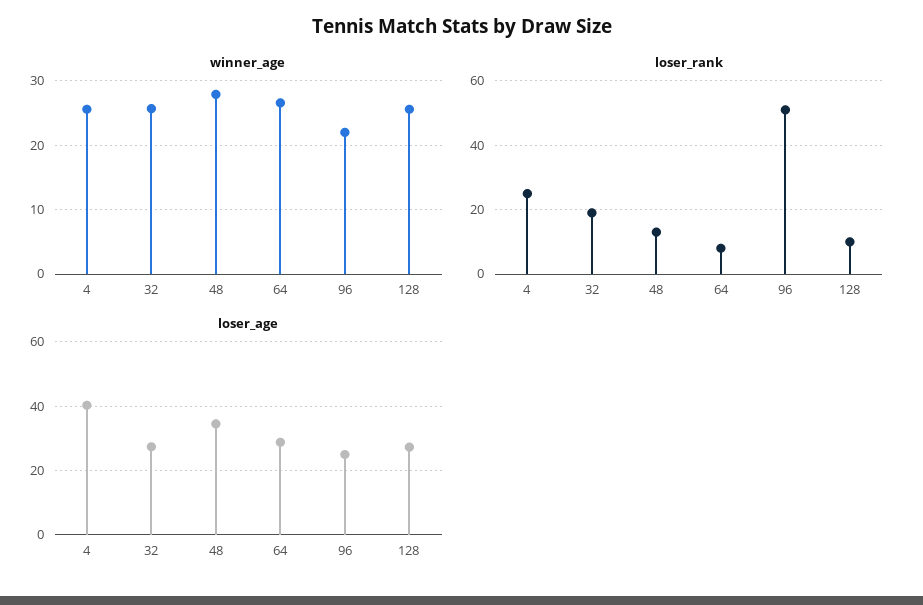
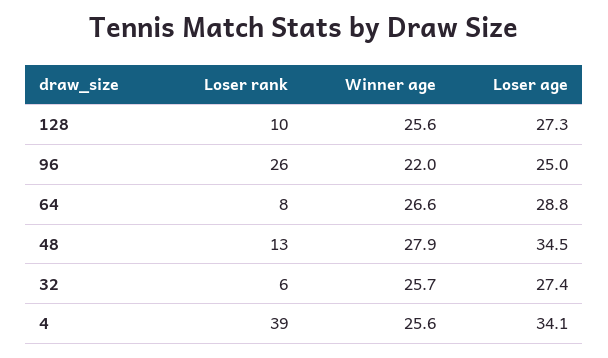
  {
    "winner_age": {
      "4": 25.6,
      "32": 25.7,
      "48": 27.9,
      "64": 26.6,
      "96": 22,
      "128": 25.6
    },
    "loser_rank": {
-     "4": 25,
+     "4": 39,
-     "32": 20,
+     "32": 6,
      "48": 13,
      "64": 8,
-     "96": 50,
+     "96": 26,
      "128": 10
    },
    "loser_age": {
-     "4": 40,
+     "4": 34.1,
      "32": 27.4,
      "48": 34.5,
      "64": 28.8,
      "96": 25,
      "128": 27.3
    }
  }

